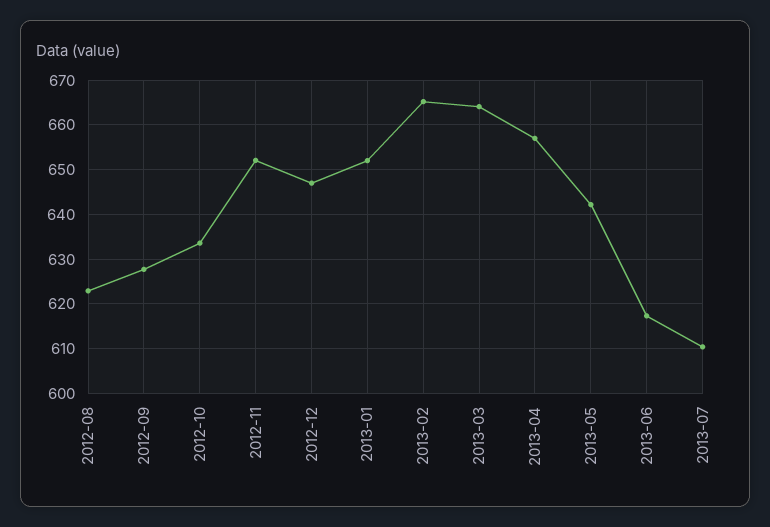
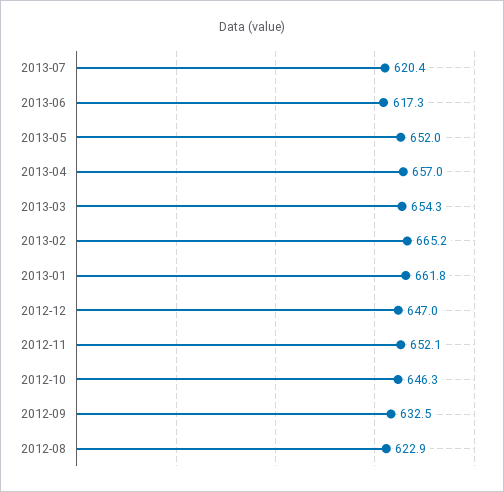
  {
    "2012-08": 622.9,
-   "2012-09": 628,
+   "2012-09": 632.5,
-   "2012-10": 634,
+   "2012-10": 646.3,
    "2012-11": 652.1,
    "2012-12": 647,
-   "2013-01": 652,
+   "2013-01": 661.8,
    "2013-02": 665.2,
-   "2013-03": 664,
+   "2013-03": 654.3,
    "2013-04": 657,
-   "2013-05": 642,
+   "2013-05": 652,
    "2013-06": 617.3,
-   "2013-07": 610
+   "2013-07": 620.4
  }

